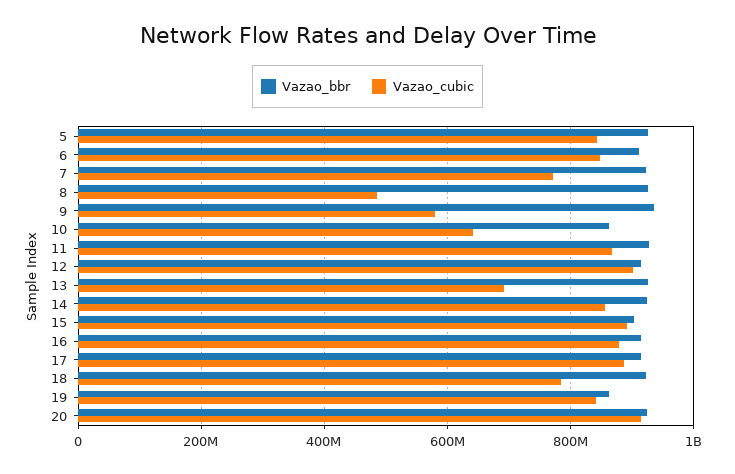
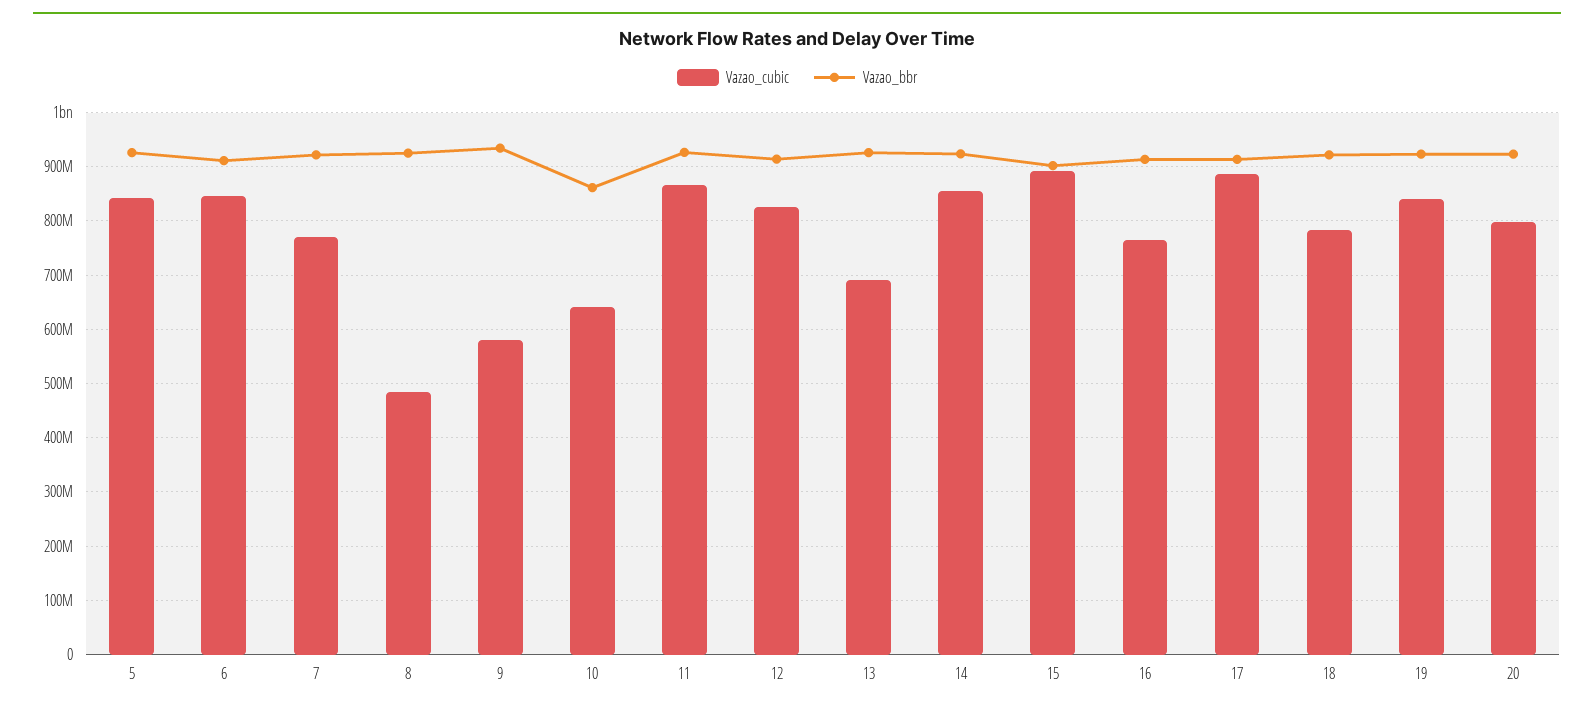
  {
    "Vazao_bbr": {
      "5": 920000000,
      "6": 920000000,
      "7": 920000000,
      "8": 920000000,
      "9": 940000000,
      "10": 860000000,
      "11": 920000000,
      "12": 920000000,
      "13": 920000000,
      "14": 920000000,
      "15": 900000000,
      "16": 920000000,
      "17": 920000000,
      "18": 920000000,
-     "19": 860000000,
+     "19": 920000000,
      "20": 920000000
    },
    "Vazao_cubic": {
      "5": 840000000,
      "6": 840000000,
      "7": 780000000,
      "8": 480000000,
      "9": 580000000,
      "10": 640000000,
      "11": 860000000,
-     "12": 900000000,
+     "12": 820000000,
      "13": 700000000,
      "14": 860000000,
      "15": 900000000,
-     "16": 880000000,
+     "16": 760000000,
      "17": 880000000,
      "18": 780000000,
      "19": 840000000,
-     "20": 920000000
+     "20": 800000000
    }
  }

